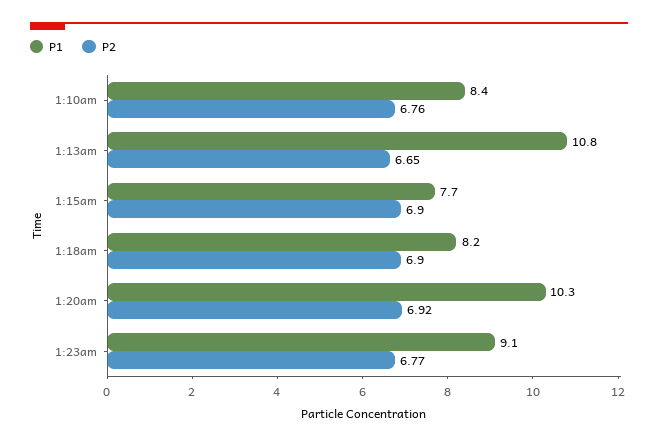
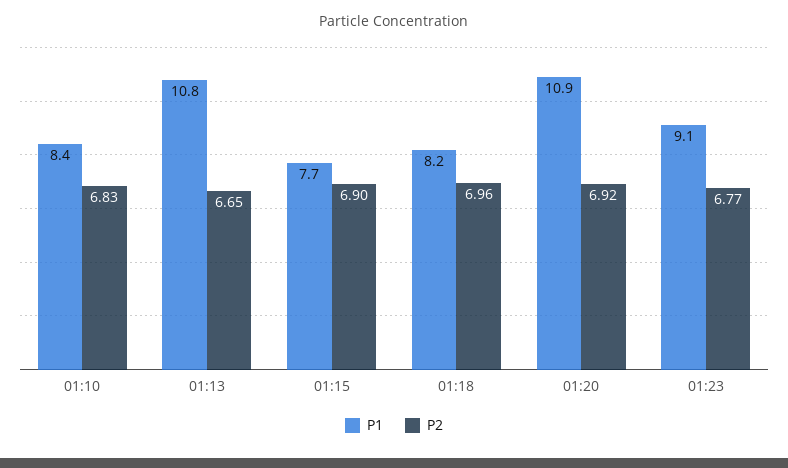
  {
    "P1": {
      "1:10am": 8.4,
      "1:13am": 10.8,
      "1:15am": 7.7,
      "1:18am": 8.2,
-     "1:20am": 10.3,
+     "1:20am": 10.9,
      "1:23am": 9.1
    },
    "P2": {
-     "1:10am": 6.76,
+     "1:10am": 6.83,
      "1:13am": 6.65,
      "1:15am": 6.9,
-     "1:18am": 6.9,
+     "1:18am": 6.96,
      "1:20am": 6.92,
      "1:23am": 6.77
    }
  }

